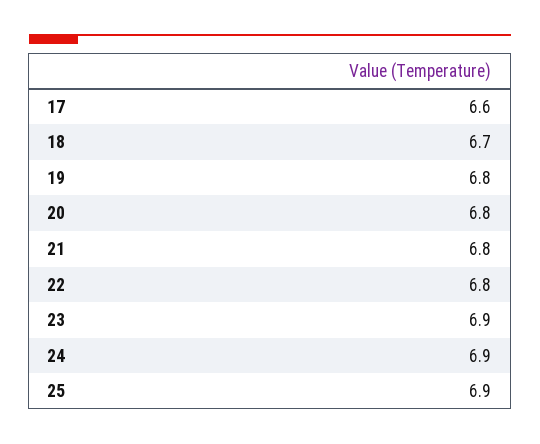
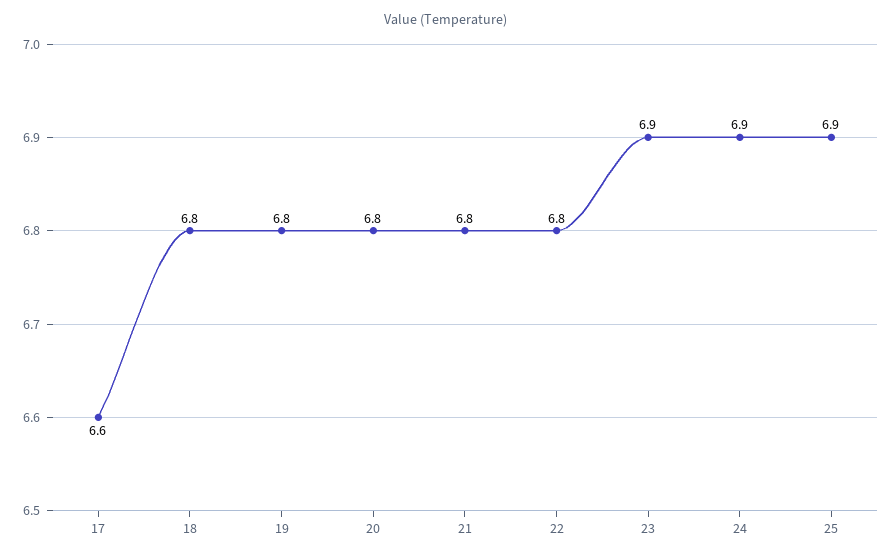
  {
    "17": 6.6,
-   "18": 6.7,
+   "18": 6.8,
    "19": 6.8,
    "20": 6.8,
    "21": 6.8,
    "22": 6.8,
    "23": 6.9,
    "24": 6.9,
    "25": 6.9
  }

